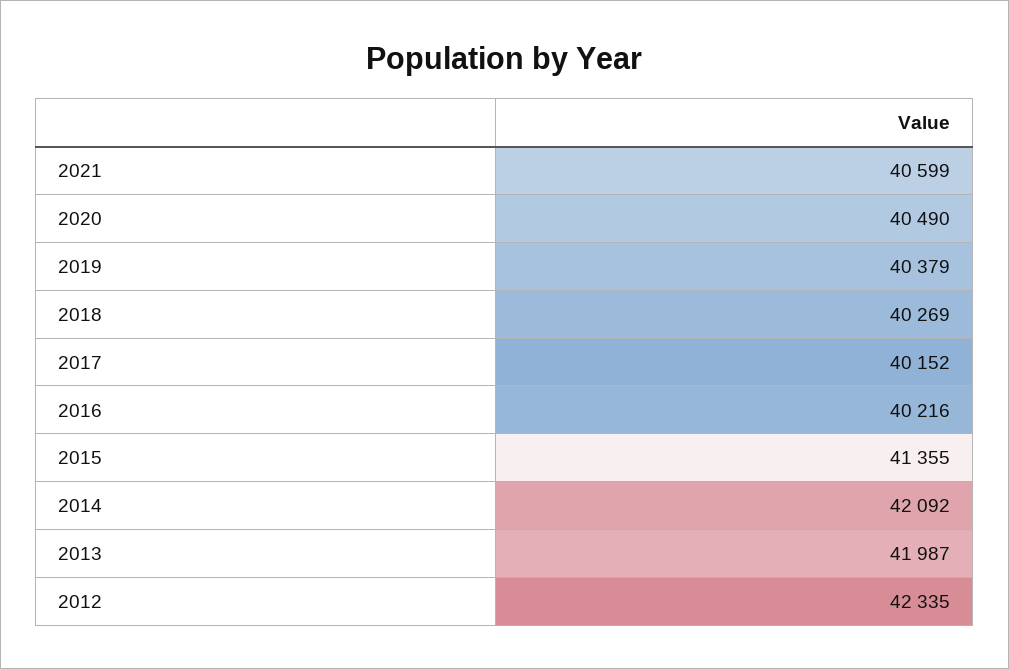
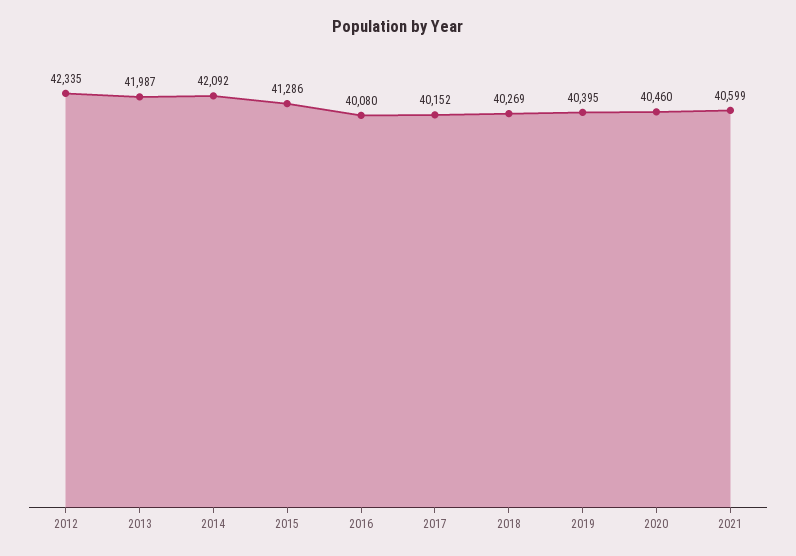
  {
    "2021": 40599,
-   "2020": 40490,
+   "2020": 40460,
-   "2019": 40379,
+   "2019": 40395,
    "2018": 40269,
    "2017": 40152,
-   "2016": 40216,
+   "2016": 40080,
-   "2015": 41355,
+   "2015": 41286,
    "2014": 42092,
    "2013": 41987,
    "2012": 42335
  }

